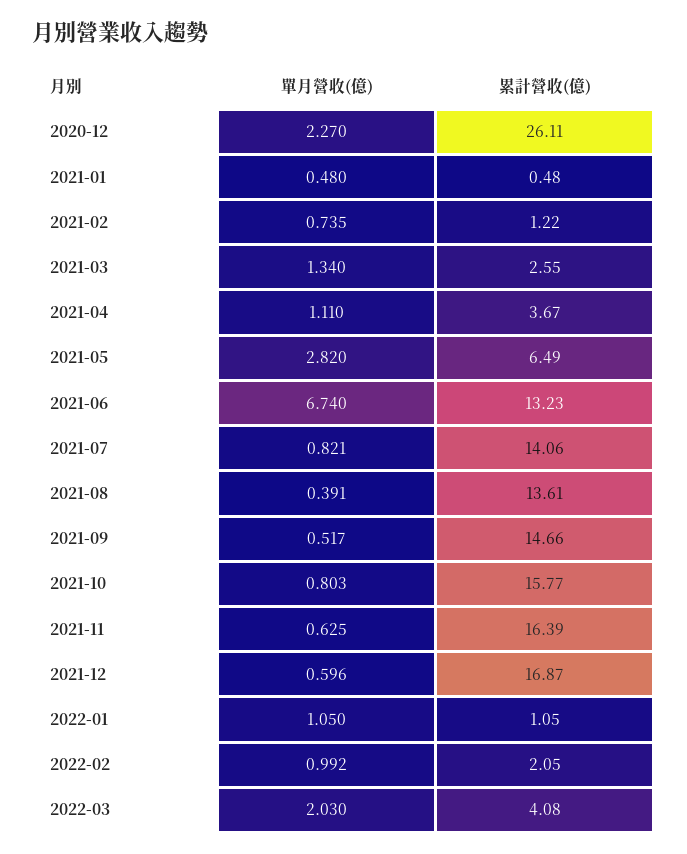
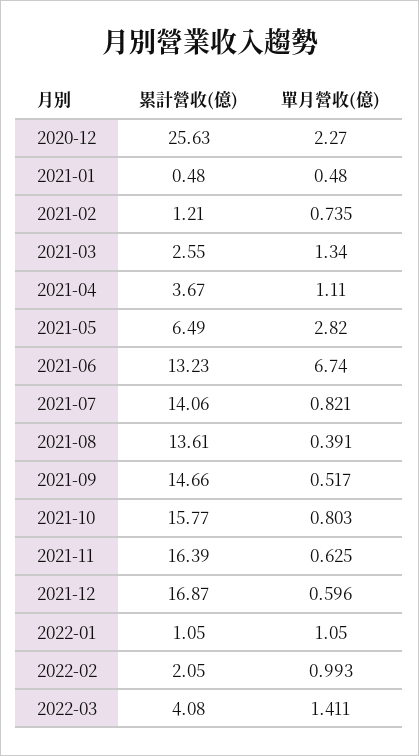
  {
    "單月營收(億)": {
      "2020-12": 2.27,
      "2021-01": 0.48,
      "2021-02": 0.735,
      "2021-03": 1.34,
      "2021-04": 1.11,
      "2021-05": 2.82,
      "2021-06": 6.74,
      "2021-07": 0.821,
      "2021-08": 0.391,
      "2021-09": 0.517,
      "2021-10": 0.803,
      "2021-11": 0.625,
      "2021-12": 0.596,
      "2022-01": 1.05,
-     "2022-02": 0.992,
+     "2022-02": 0.993,
-     "2022-03": 2.03
+     "2022-03": 1.411
    },
    "累計營收(億)": {
-     "2020-12": 26.11,
+     "2020-12": 25.63,
      "2021-01": 0.48,
-     "2021-02": 1.22,
+     "2021-02": 1.21,
      "2021-03": 2.55,
      "2021-04": 3.67,
      "2021-05": 6.49,
      "2021-06": 13.23,
      "2021-07": 14.06,
      "2021-08": 13.61,
      "2021-09": 14.66,
      "2021-10": 15.77,
      "2021-11": 16.39,
      "2021-12": 16.87,
      "2022-01": 1.05,
      "2022-02": 2.05,
      "2022-03": 4.08
    }
  }

